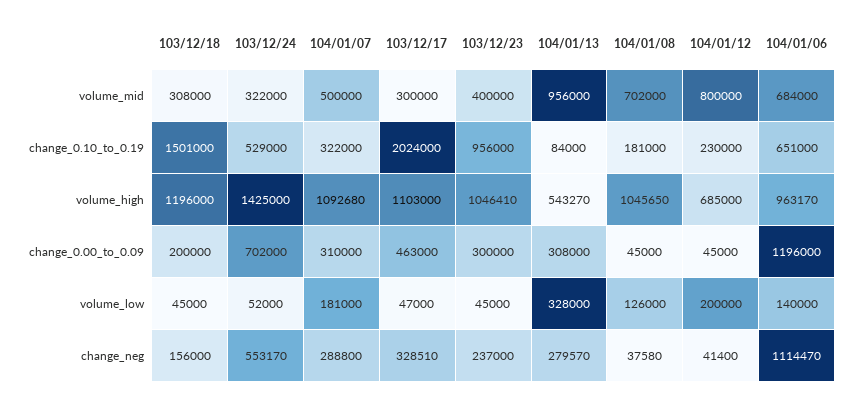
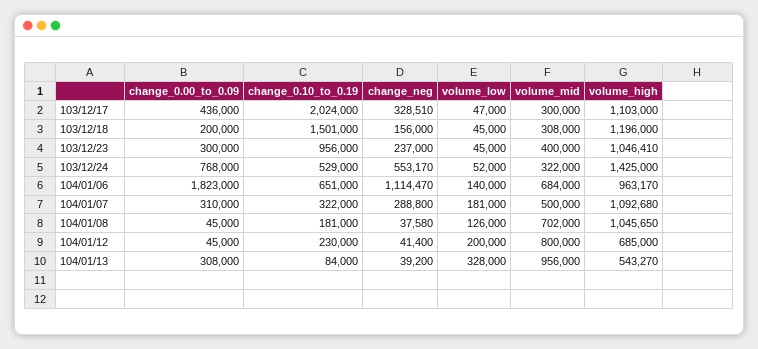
  {
    "103/12/18": {
      "volume_mid": 308000,
      "change_0.10_to_0.19": 1501000,
      "volume_high": 1196000,
      "change_0.00_to_0.09": 200000,
      "volume_low": 45000,
      "change_neg": 156000
    },
    "103/12/24": {
      "volume_mid": 322000,
      "change_0.10_to_0.19": 529000,
      "volume_high": 1425000,
-     "change_0.00_to_0.09": 702000,
+     "change_0.00_to_0.09": 768000,
      "volume_low": 52000,
      "change_neg": 553170
    },
    "104/01/07": {
      "volume_mid": 500000,
      "change_0.10_to_0.19": 322000,
      "volume_high": 1092680,
      "change_0.00_to_0.09": 310000,
      "volume_low": 181000,
      "change_neg": 288800
    },
    "103/12/17": {
      "volume_mid": 300000,
      "change_0.10_to_0.19": 2024000,
      "volume_high": 1103000,
-     "change_0.00_to_0.09": 463000,
+     "change_0.00_to_0.09": 436000,
      "volume_low": 47000,
      "change_neg": 328510
    },
    "103/12/23": {
      "volume_mid": 400000,
      "change_0.10_to_0.19": 956000,
      "volume_high": 1046410,
      "change_0.00_to_0.09": 300000,
      "volume_low": 45000,
      "change_neg": 237000
    },
    "104/01/13": {
      "volume_mid": 956000,
      "change_0.10_to_0.19": 84000,
      "volume_high": 543270,
      "change_0.00_to_0.09": 308000,
      "volume_low": 328000,
-     "change_neg": 279570
+     "change_neg": 39200
    },
    "104/01/08": {
      "volume_mid": 702000,
      "change_0.10_to_0.19": 181000,
      "volume_high": 1045650,
      "change_0.00_to_0.09": 45000,
      "volume_low": 126000,
      "change_neg": 37580
    },
    "104/01/12": {
      "volume_mid": 800000,
      "change_0.10_to_0.19": 230000,
      "volume_high": 685000,
      "change_0.00_to_0.09": 45000,
      "volume_low": 200000,
      "change_neg": 41400
    },
    "104/01/06": {
      "volume_mid": 684000,
      "change_0.10_to_0.19": 651000,
      "volume_high": 963170,
-     "change_0.00_to_0.09": 1196000,
+     "change_0.00_to_0.09": 1823000,
      "volume_low": 140000,
      "change_neg": 1114470
    }
  }

